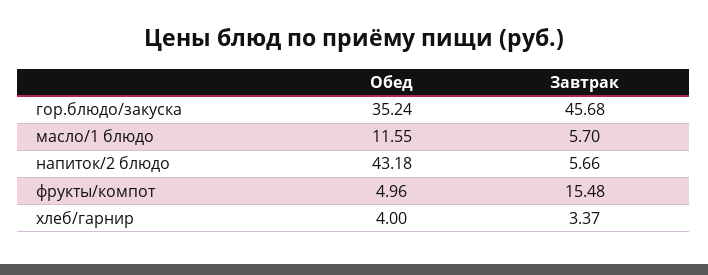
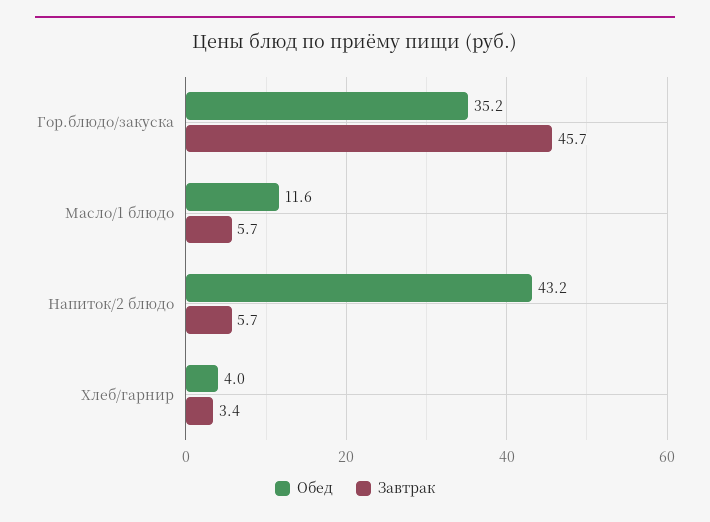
  {
    "Обед": {
      "гор.блюдо/закуска": 35.24,
      "масло/1 блюдо": 11.55,
      "напиток/2 блюдо": 43.18,
-     "фрукты/компот": 4.96,
      "хлеб/гарнир": 4
    },
    "Завтрак": {
      "гор.блюдо/закуска": 45.68,
      "масло/1 блюдо": 5.7,
      "напиток/2 блюдо": 5.66,
-     "фрукты/компот": 15.48,
      "хлеб/гарнир": 3.37
    }
  }

